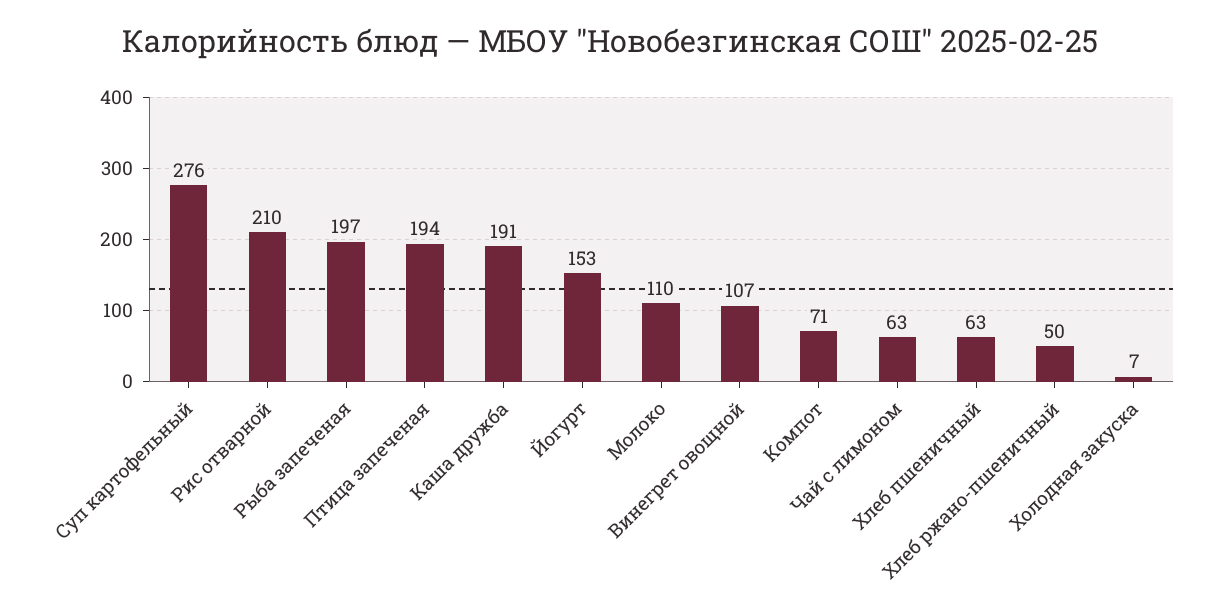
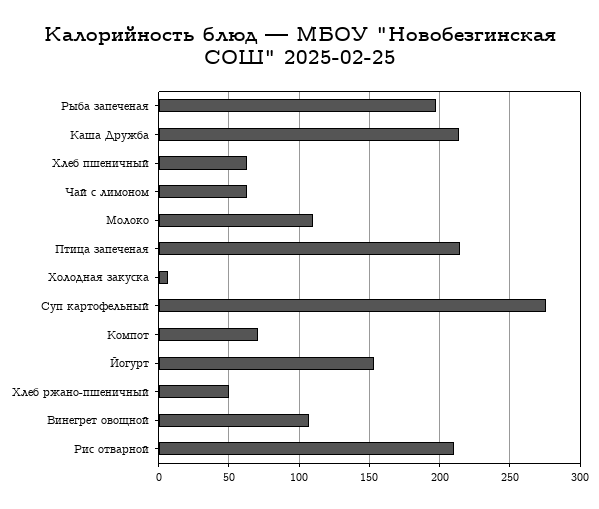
  {
    "Суп картофельный": 276,
    "Рис отварной": 210,
    "Рыба запеченая": 197,
-   "Птица запеченая": 194,
+   "Птица запеченая": 215,
-   "Каша дружба": 191,
+   "Каша дружба": 215,
    "Йогурт": 153,
    "Молоко": 110,
    "Винегрет овощной": 107,
    "Компот": 71,
    "Чай с лимоном": 63,
    "Хлеб пшеничный": 63,
    "Хлеб ржано-пшеничный": 50,
    "Холодная закуска": 7
  }

